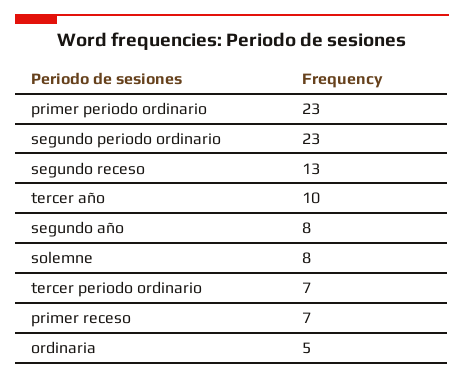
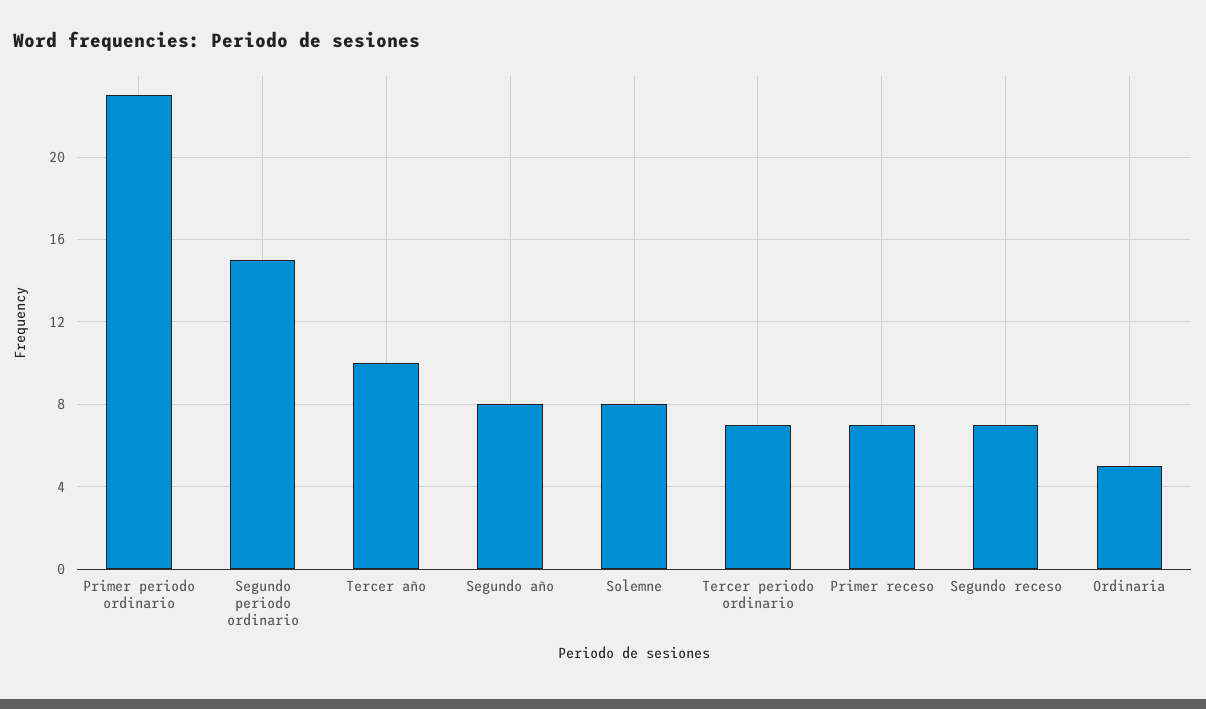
  {
    "primer periodo ordinario": 23,
-   "segundo periodo ordinario": 23,
+   "segundo periodo ordinario": 15,
-   "segundo receso": 13,
+   "segundo receso": 7,
    "tercer año": 10,
    "segundo año": 8,
    "solemne": 8,
    "tercer periodo ordinario": 7,
    "primer receso": 7,
    "ordinaria": 5
  }

